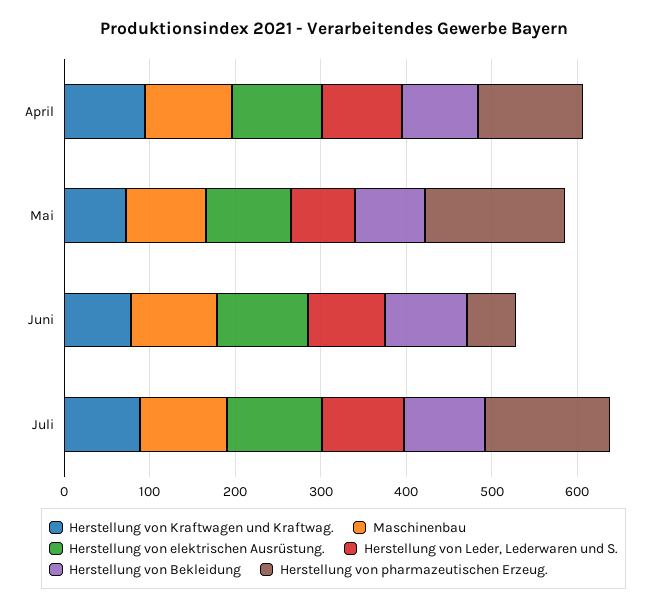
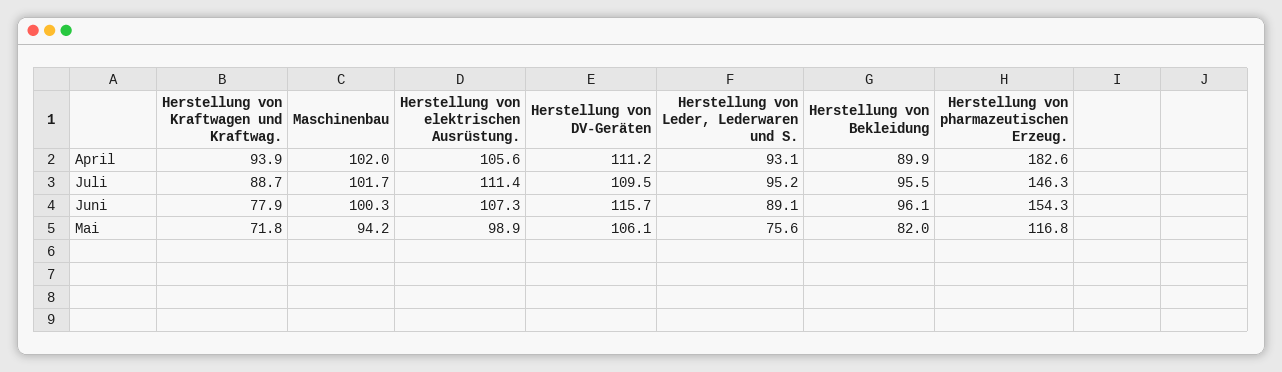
  {
    "Herstellung von Kraftwagen und Kraftwag.": {
      "April": 93.9,
      "Mai": 71.8,
      "Juni": 77.9,
      "Juli": 88.7
    },
    "Maschinenbau": {
      "April": 102,
      "Mai": 94.2,
      "Juni": 100.3,
      "Juli": 101.7
    },
    "Herstellung von elektrischen Ausrüstung.": {
      "April": 105.6,
      "Mai": 98.9,
      "Juni": 107.3,
      "Juli": 111.4
    },
    "Herstellung von Leder, Lederwaren und S.": {
      "April": 93.1,
      "Mai": 75.6,
      "Juni": 89.1,
      "Juli": 95.2
    },
    "Herstellung von Bekleidung": {
      "April": 89.9,
      "Mai": 82,
      "Juni": 96.1,
      "Juli": 95.5
    },
    "Herstellung von pharmazeutischen Erzeug.": {
-     "April": 120,
+     "April": 182.6,
-     "Mai": 160,
+     "Mai": 116.8,
-     "Juni": 60,
+     "Juni": 154.3,
      "Juli": 146.3
-   }
+   },
+   "Herstellung von DV-Geräten": {
+     "April": 111.2,
+     "Juli": 109.5,
+     "Juni": 115.7,
+     "Mai": 106.1
+   }
  }

